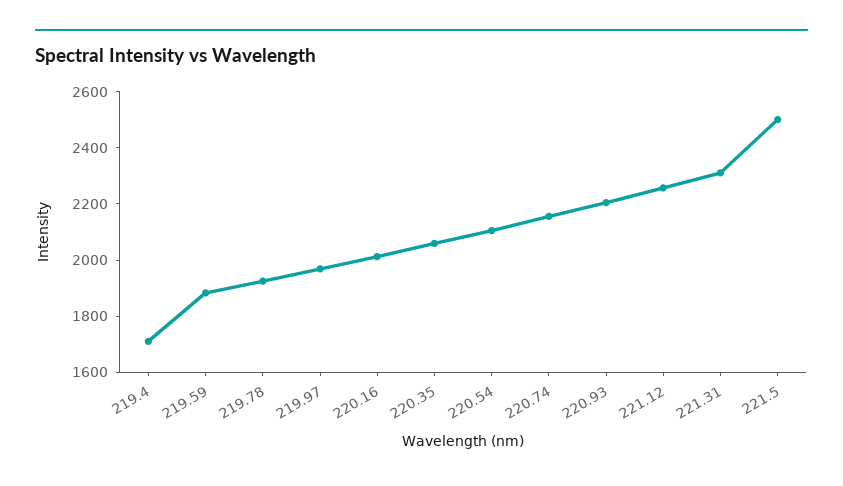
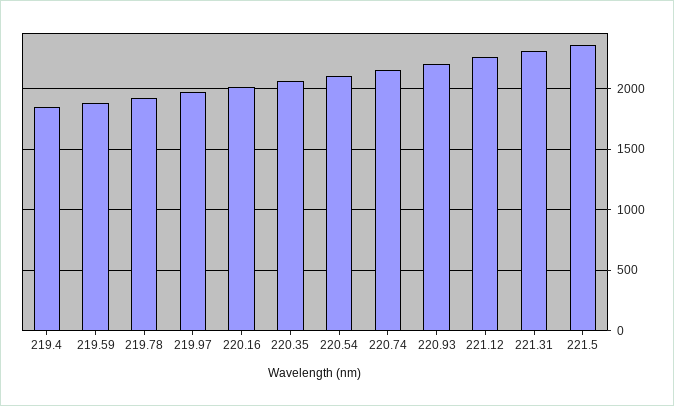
  {
-   "219.4": 1700,
+   "219.4": 1850,
    "219.59": 1900,
    "219.78": 1950,
    "219.97": 1950,
    "220.16": 2000,
    "220.35": 2050,
    "220.54": 2100,
    "220.74": 2150,
    "220.93": 2200,
    "221.12": 2250,
    "221.31": 2300,
-   "221.5": 2500
+   "221.5": 2350
  }

